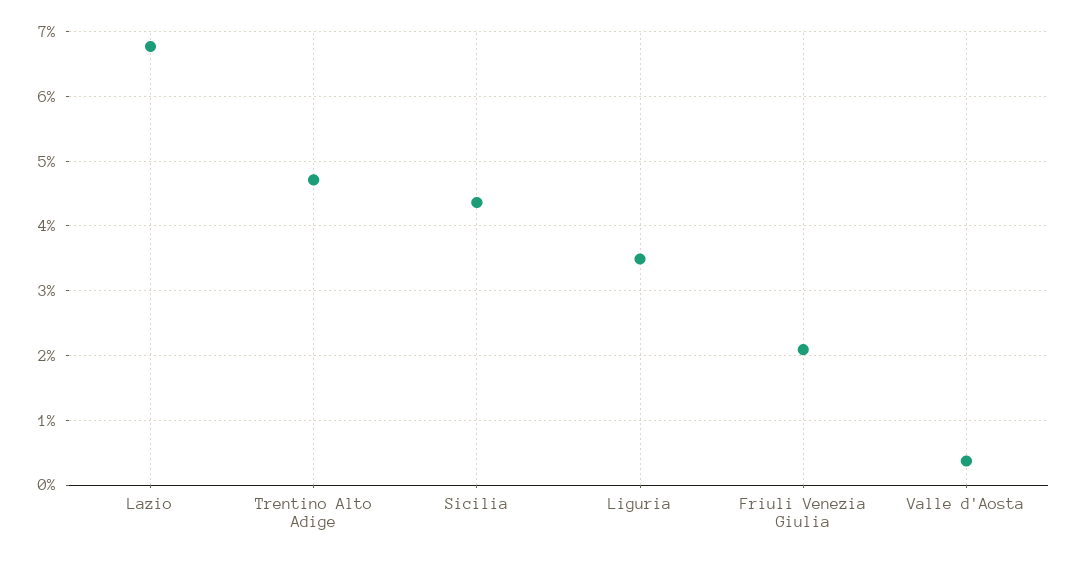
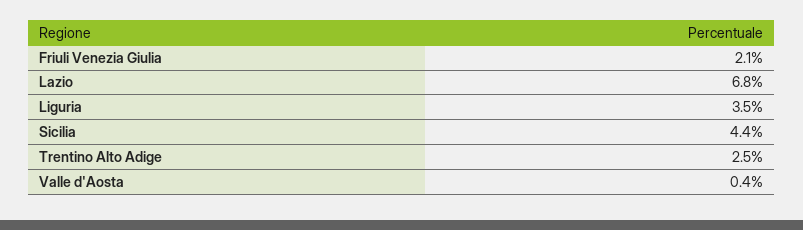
  {
    "Lazio": 6.8,
-   "Trentino Alto Adige": 4.7,
+   "Trentino Alto Adige": 2.5,
    "Sicilia": 4.4,
    "Liguria": 3.5,
    "Friuli Venezia Giulia": 2.1,
    "Valle d'Aosta": 0.4
  }

